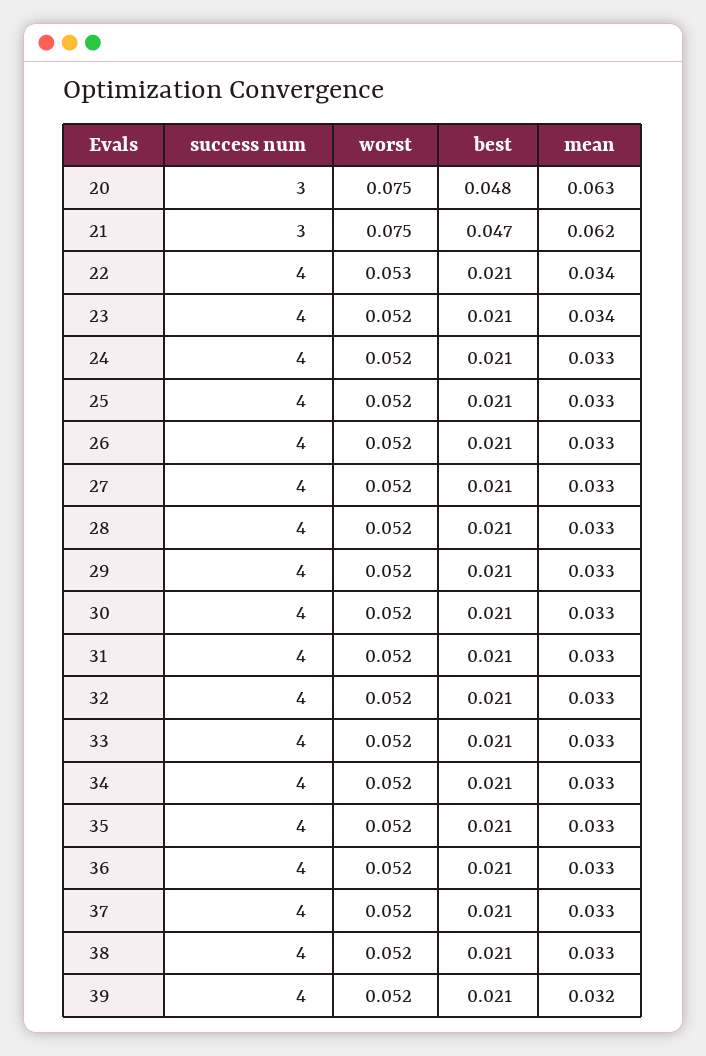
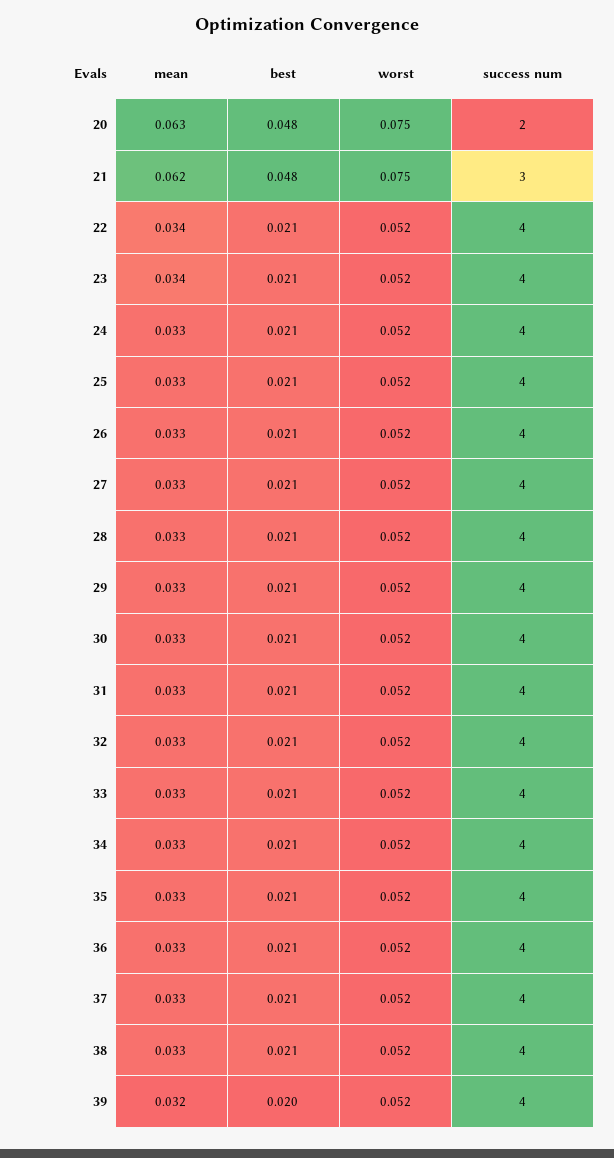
  {
    "success num": {
-     "20": 3,
+     "20": 2,
      "21": 3,
      "22": 4,
      "23": 4,
      "24": 4,
      "25": 4,
      "26": 4,
      "27": 4,
      "28": 4,
      "29": 4,
      "30": 4,
      "31": 4,
      "32": 4,
      "33": 4,
      "34": 4,
      "35": 4,
      "36": 4,
      "37": 4,
      "38": 4,
      "39": 4
    },
    "worst": {
      "20": 0.075,
      "21": 0.075,
-     "22": 0.053,
+     "22": 0.052,
      "23": 0.052,
      "24": 0.052,
      "25": 0.052,
      "26": 0.052,
      "27": 0.052,
      "28": 0.052,
      "29": 0.052,
      "30": 0.052,
      "31": 0.052,
      "32": 0.052,
      "33": 0.052,
      "34": 0.052,
      "35": 0.052,
      "36": 0.052,
      "37": 0.052,
      "38": 0.052,
      "39": 0.052
    },
    "best": {
      "20": 0.048,
-     "21": 0.047,
+     "21": 0.048,
      "22": 0.021,
      "23": 0.021,
      "24": 0.021,
      "25": 0.021,
      "26": 0.021,
      "27": 0.021,
      "28": 0.021,
      "29": 0.021,
      "30": 0.021,
      "31": 0.021,
      "32": 0.021,
      "33": 0.021,
      "34": 0.021,
      "35": 0.021,
      "36": 0.021,
      "37": 0.021,
      "38": 0.021,
-     "39": 0.021
+     "39": 0.02
    },
    "mean": {
      "20": 0.063,
      "21": 0.062,
      "22": 0.034,
      "23": 0.034,
      "24": 0.033,
      "25": 0.033,
      "26": 0.033,
      "27": 0.033,
      "28": 0.033,
      "29": 0.033,
      "30": 0.033,
      "31": 0.033,
      "32": 0.033,
      "33": 0.033,
      "34": 0.033,
      "35": 0.033,
      "36": 0.033,
      "37": 0.033,
      "38": 0.033,
      "39": 0.032
    }
  }

